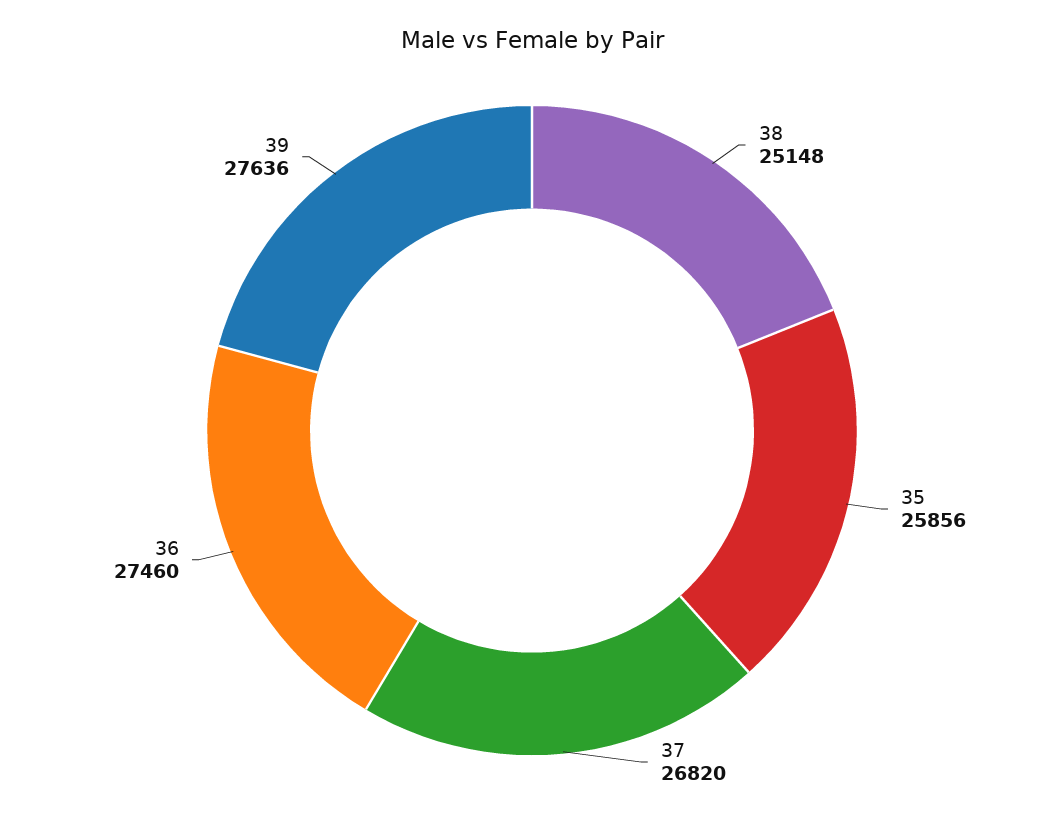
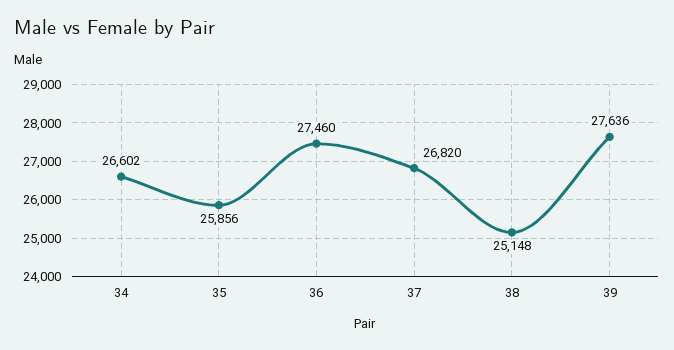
  {
    "38": 25148,
    "35": 25856,
    "37": 26820,
    "36": 27460,
-   "39": 27636
+   "39": 27636,
+   "34": 26602
  }

